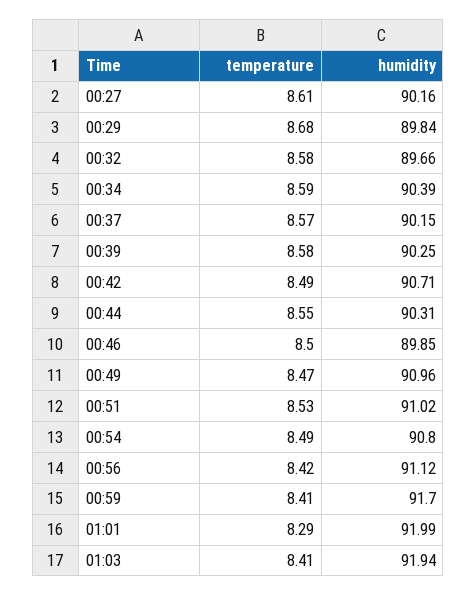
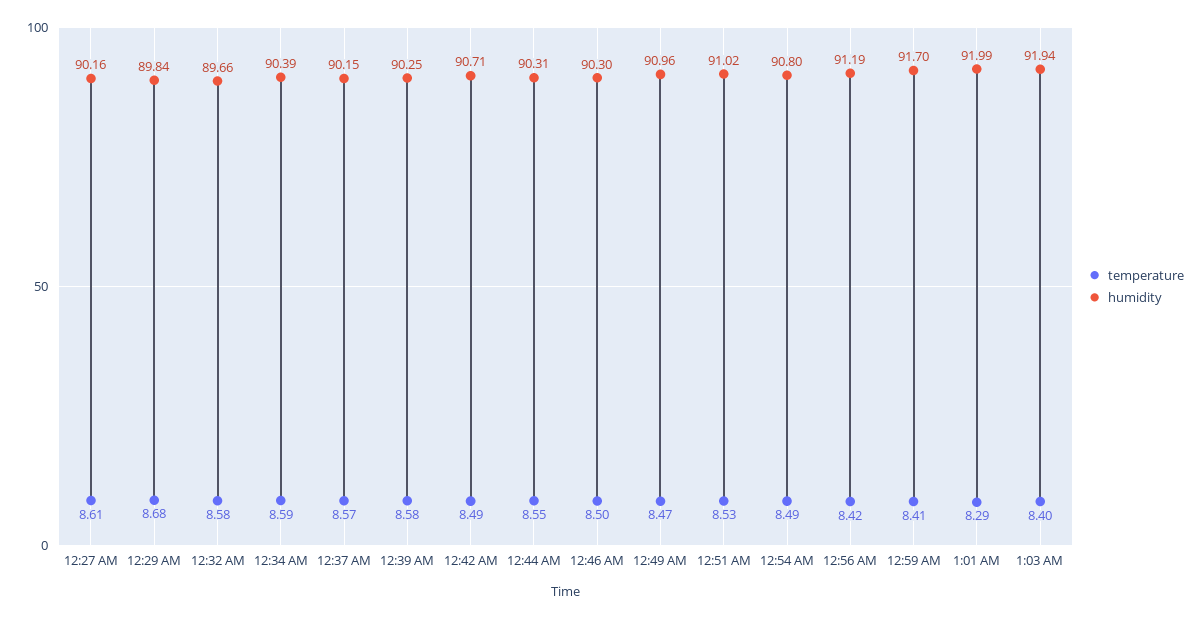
  {
    "temperature": {
      "00:27": 8.61,
      "00:29": 8.68,
      "00:32": 8.58,
      "00:34": 8.59,
      "00:37": 8.57,
      "00:39": 8.58,
      "00:42": 8.49,
      "00:44": 8.55,
      "00:46": 8.5,
      "00:49": 8.47,
      "00:51": 8.53,
      "00:54": 8.49,
      "00:56": 8.42,
      "00:59": 8.41,
      "01:01": 8.29,
-     "01:03": 8.41
+     "01:03": 8.4
    },
    "humidity": {
      "00:27": 90.16,
      "00:29": 89.84,
      "00:32": 89.66,
      "00:34": 90.39,
      "00:37": 90.15,
      "00:39": 90.25,
      "00:42": 90.71,
      "00:44": 90.31,
-     "00:46": 89.85,
+     "00:46": 90.3,
      "00:49": 90.96,
      "00:51": 91.02,
      "00:54": 90.8,
-     "00:56": 91.12,
+     "00:56": 91.19,
      "00:59": 91.7,
      "01:01": 91.99,
      "01:03": 91.94
    }
  }

